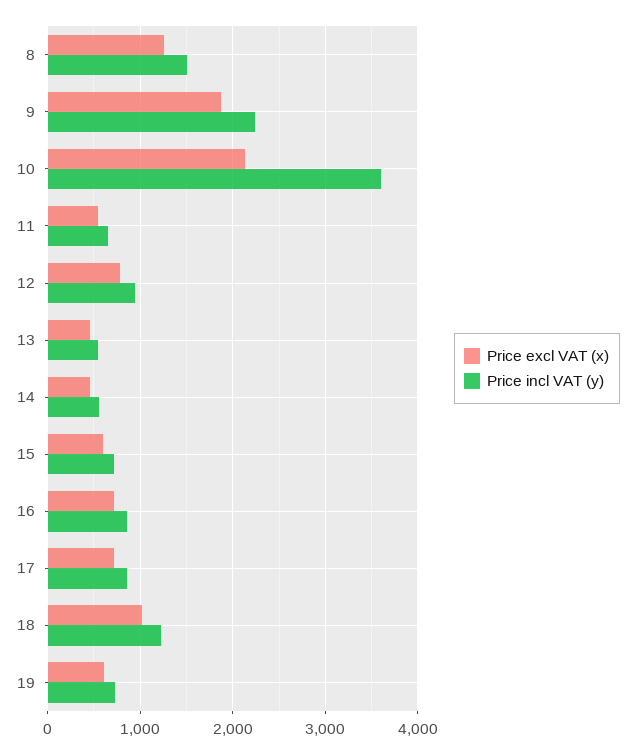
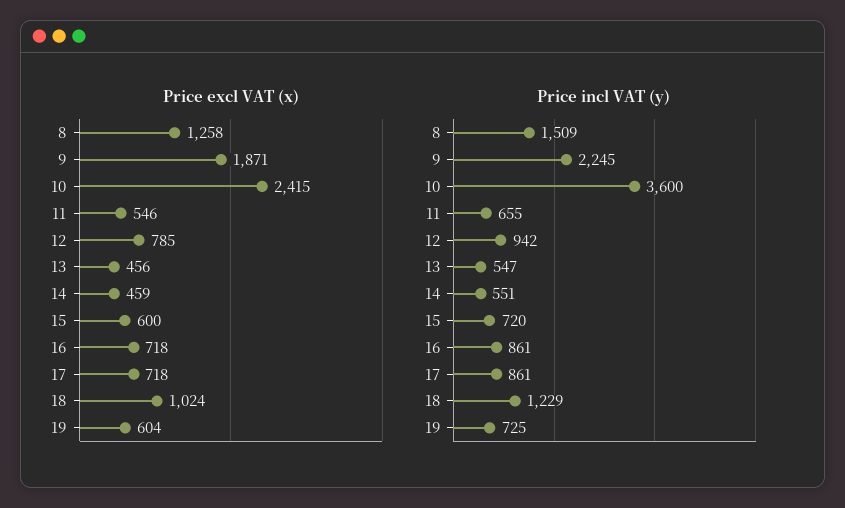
  {
    "Price excl VAT (x)": {
      "8": 1258,
      "9": 1871,
-     "10": 2100,
+     "10": 2415,
      "11": 546,
      "12": 785,
      "13": 456,
      "14": 459,
      "15": 600,
      "16": 718,
      "17": 718,
      "18": 1024,
      "19": 604
    },
    "Price incl VAT (y)": {
      "8": 1509,
      "9": 2245,
      "10": 3600,
      "11": 655,
      "12": 942,
      "13": 547,
      "14": 551,
      "15": 720,
      "16": 861,
      "17": 861,
      "18": 1229,
      "19": 725
    }
  }

